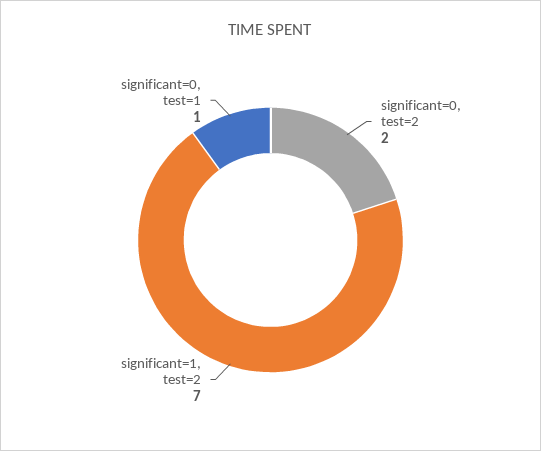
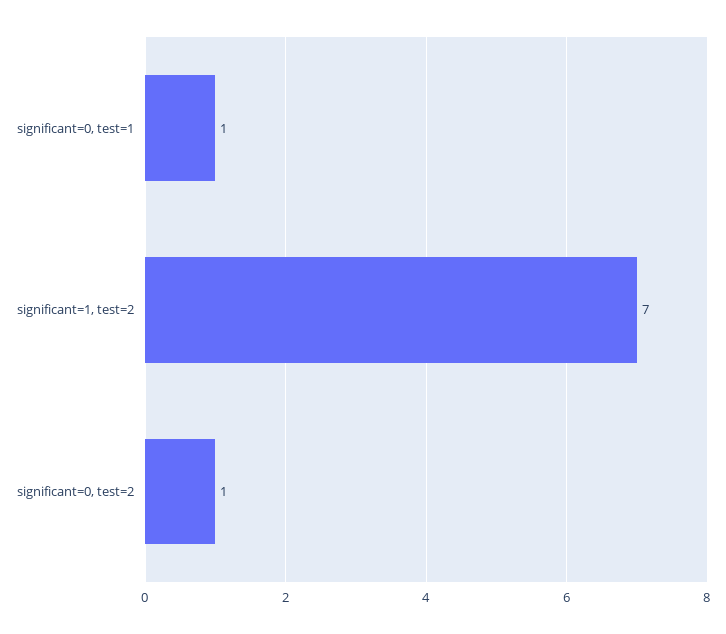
  {
-   "significant=0, test=2": 2,
+   "significant=0, test=2": 1,
    "significant=1, test=2": 7,
    "significant=0, test=1": 1
  }

